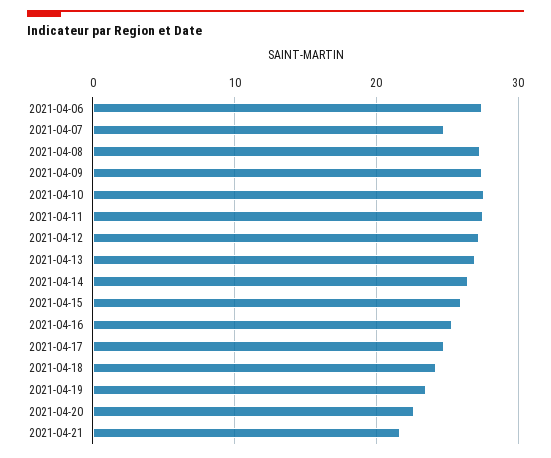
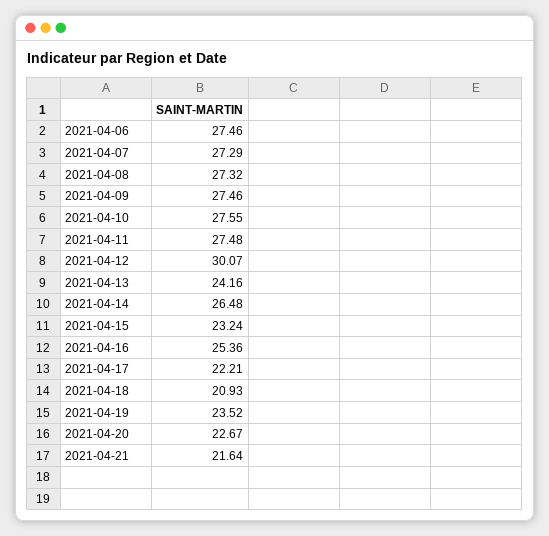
  {
    "2021-04-06": 27.46,
-   "2021-04-07": 25,
+   "2021-04-07": 27.29,
    "2021-04-08": 27.32,
    "2021-04-09": 27.46,
    "2021-04-10": 27.55,
    "2021-04-11": 27.48,
-   "2021-04-12": 27,
+   "2021-04-12": 30.07,
-   "2021-04-13": 27,
+   "2021-04-13": 24.16,
    "2021-04-14": 26.48,
-   "2021-04-15": 26,
+   "2021-04-15": 23.24,
    "2021-04-16": 25.36,
-   "2021-04-17": 25,
+   "2021-04-17": 22.21,
-   "2021-04-18": 24,
+   "2021-04-18": 20.93,
    "2021-04-19": 23.52,
    "2021-04-20": 22.67,
    "2021-04-21": 21.64
  }

